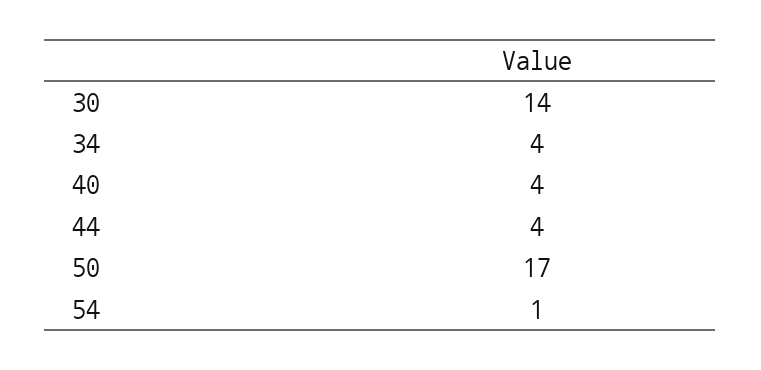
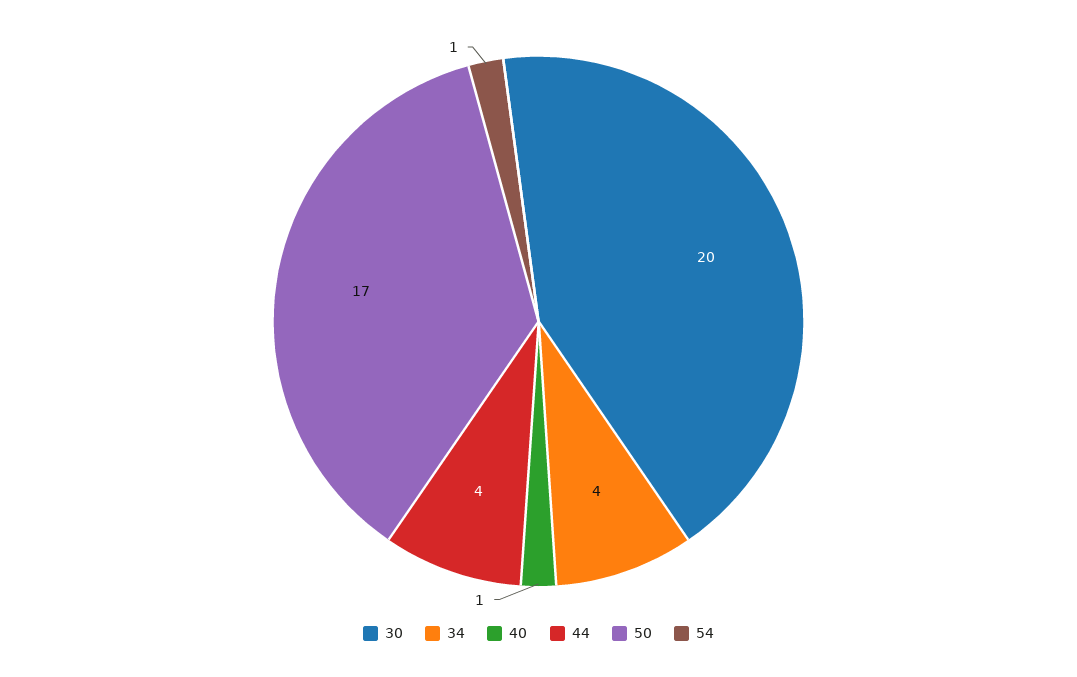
  {
-   "30": 14,
+   "30": 20,
    "34": 4,
-   "40": 4,
+   "40": 1,
    "44": 4,
    "50": 17,
    "54": 1
  }

